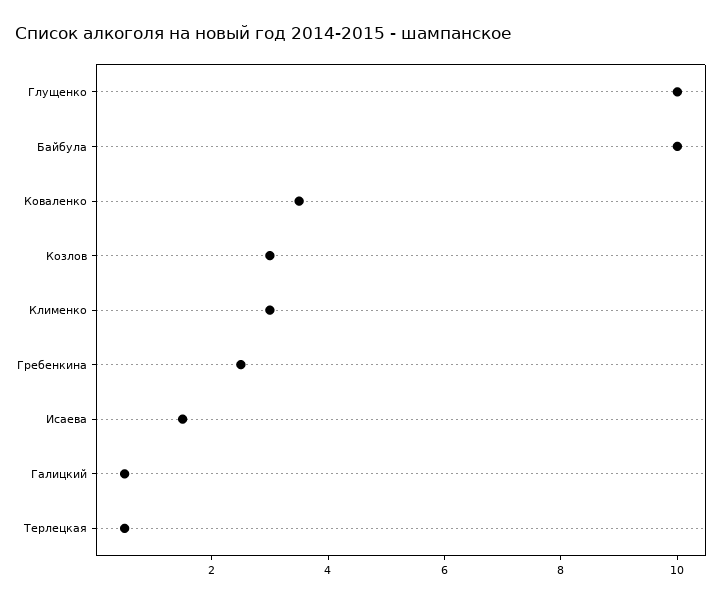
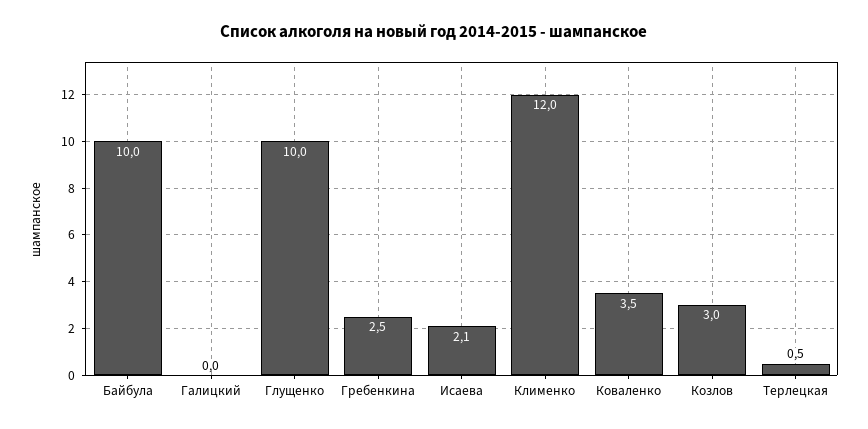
  {
    "Глущенко": 10,
    "Байбула": 10,
    "Коваленко": 3.5,
    "Козлов": 3,
-   "Клименко": 3,
+   "Клименко": 12,
    "Гребенкина": 2.5,
-   "Исаева": 1.5,
+   "Исаева": 2.1,
-   "Галицкий": 0.5,
+   "Галицкий": 0,
    "Терлецкая": 0.5
  }

